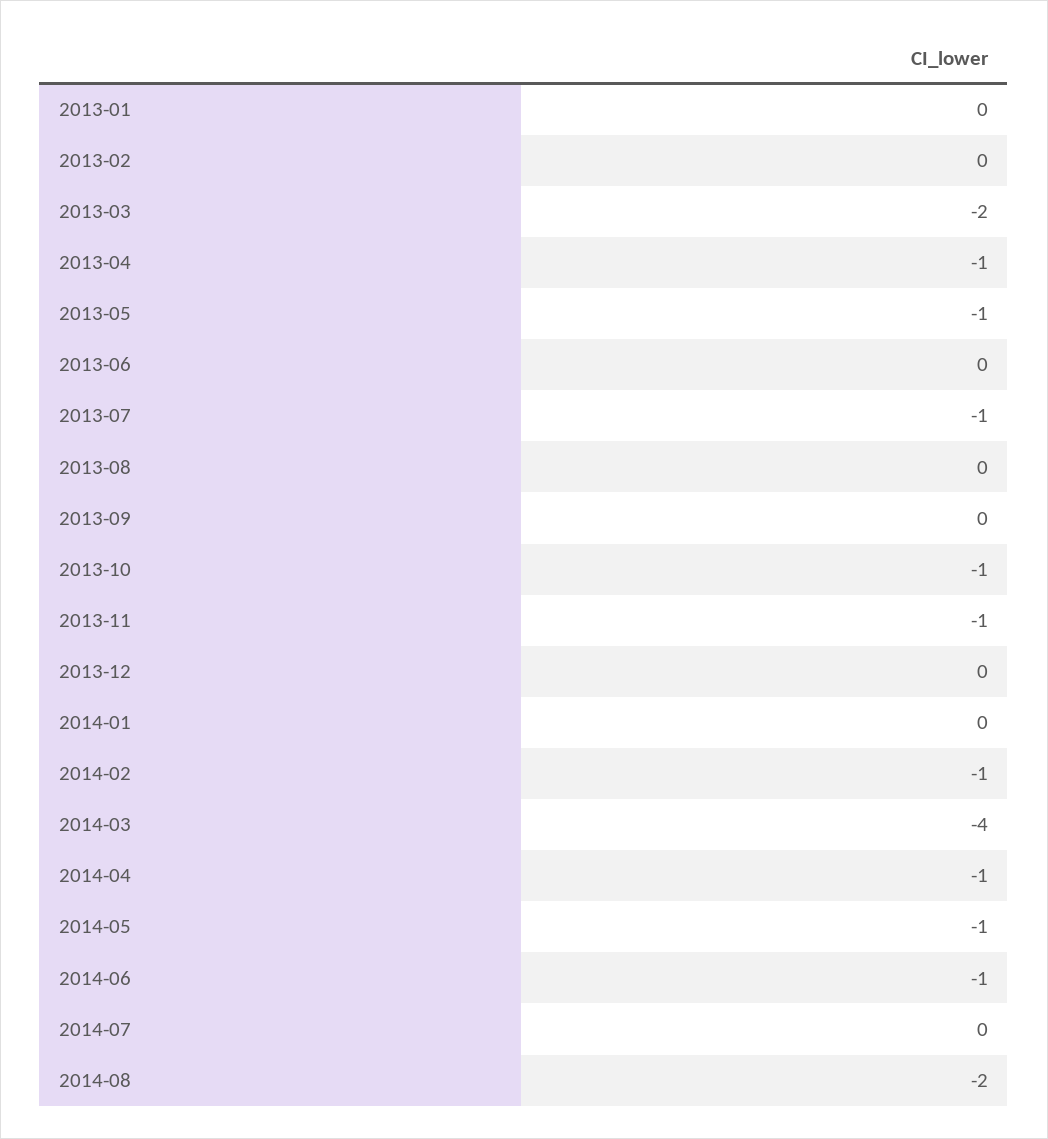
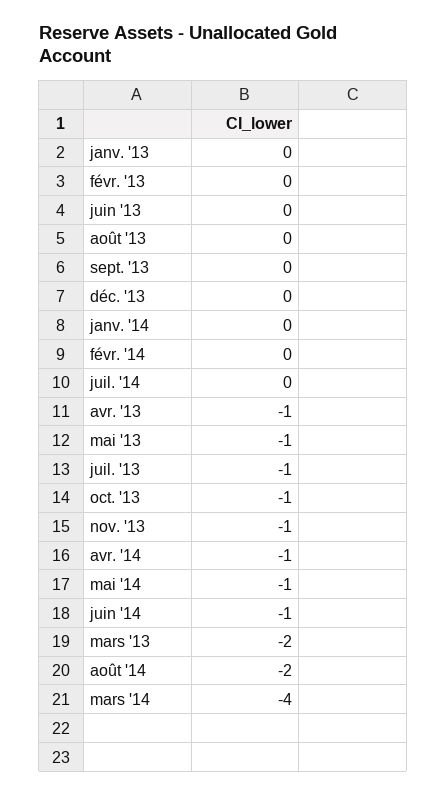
  {
    "2013-01": 0,
    "2013-02": 0,
    "2013-03": -2,
    "2013-04": -1,
    "2013-05": -1,
    "2013-06": 0,
    "2013-07": -1,
    "2013-08": 0,
    "2013-09": 0,
    "2013-10": -1,
    "2013-11": -1,
    "2013-12": 0,
    "2014-01": 0,
-   "2014-02": -1,
+   "2014-02": 0,
    "2014-03": -4,
    "2014-04": -1,
    "2014-05": -1,
    "2014-06": -1,
    "2014-07": 0,
    "2014-08": -2
  }

